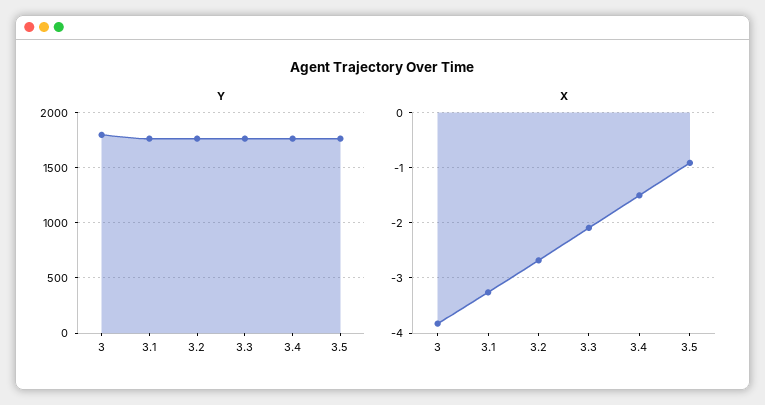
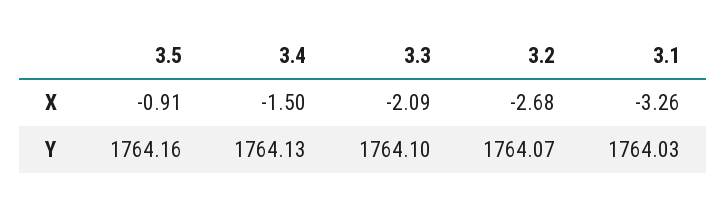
  {
    "Y": {
-     "3": 1800,
      "3.1": 1764.03,
      "3.2": 1764.07,
      "3.3": 1764.1,
      "3.4": 1764.13,
      "3.5": 1764.16
    },
    "X": {
-     "3": -3.8,
      "3.1": -3.26,
      "3.2": -2.68,
      "3.3": -2.09,
      "3.4": -1.5,
      "3.5": -0.91
    }
  }

